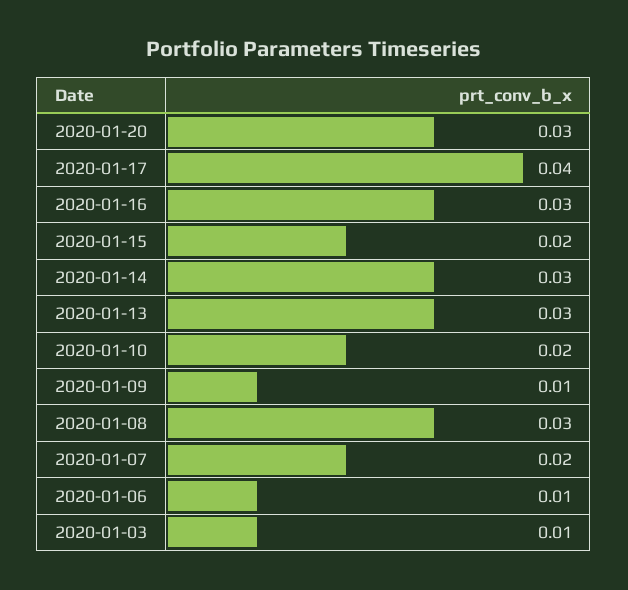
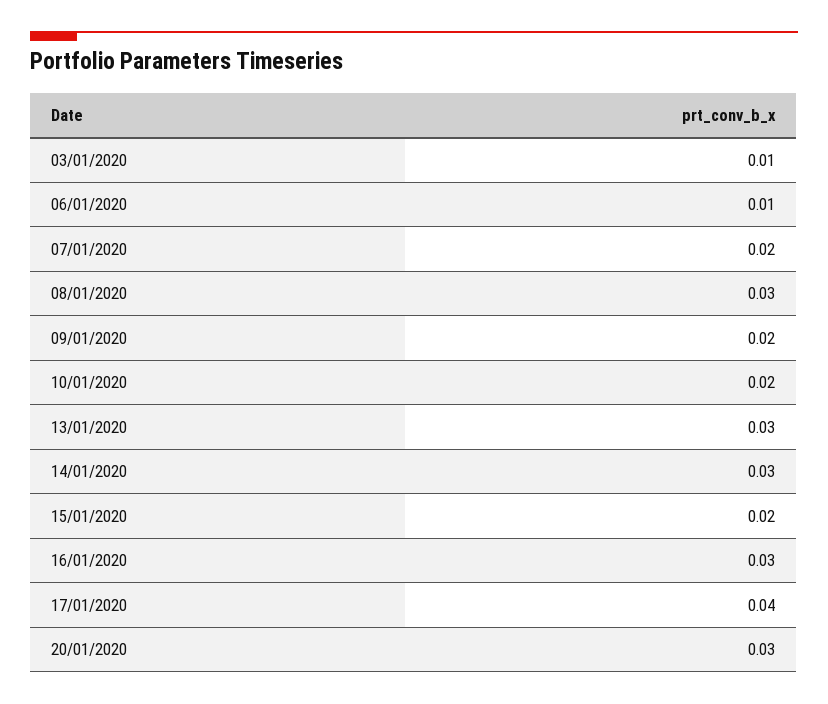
  {
    "2020-01-20": 0.03,
    "2020-01-17": 0.04,
    "2020-01-16": 0.03,
    "2020-01-15": 0.02,
    "2020-01-14": 0.03,
    "2020-01-13": 0.03,
    "2020-01-10": 0.02,
-   "2020-01-09": 0.01,
+   "2020-01-09": 0.02,
    "2020-01-08": 0.03,
    "2020-01-07": 0.02,
    "2020-01-06": 0.01,
    "2020-01-03": 0.01
  }

